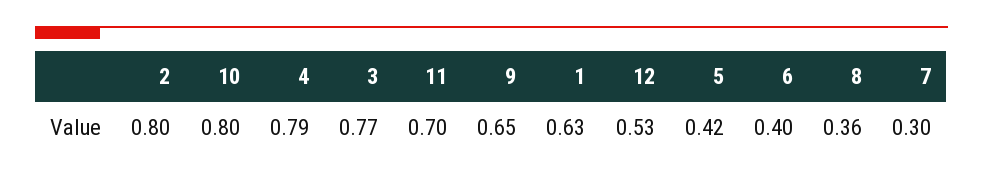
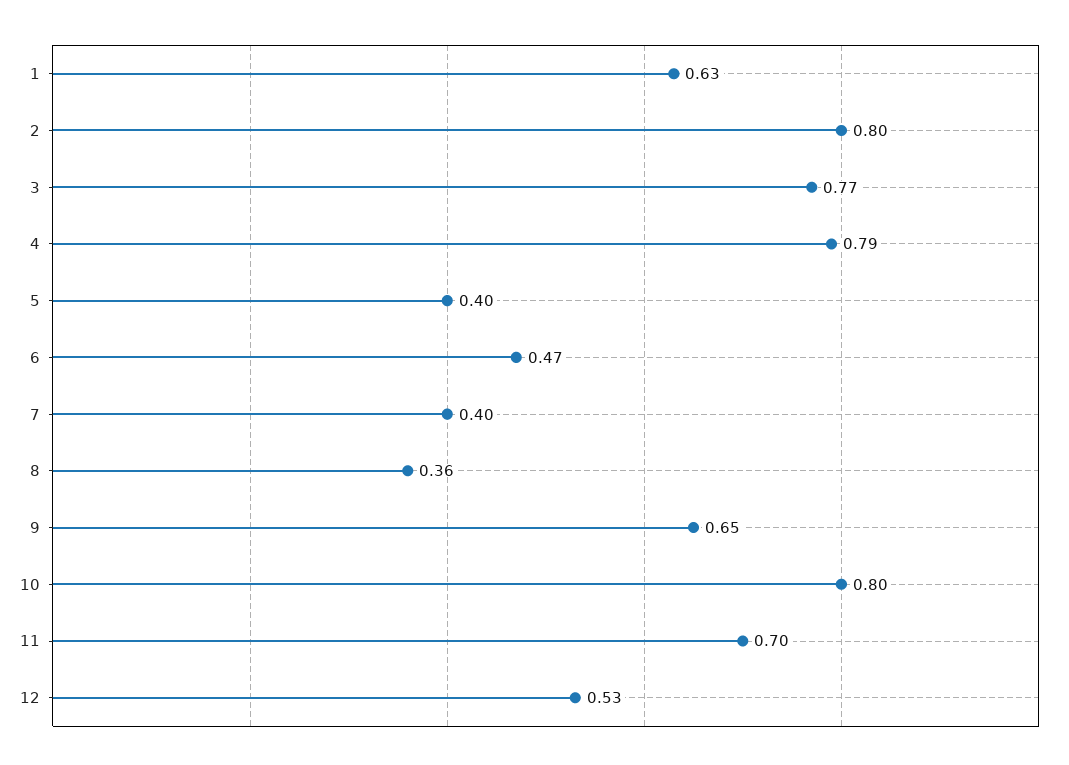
  {
    "2": 0.8,
    "10": 0.8,
    "4": 0.79,
    "3": 0.77,
    "11": 0.7,
    "9": 0.65,
    "1": 0.63,
    "12": 0.53,
-   "5": 0.42,
+   "5": 0.4,
-   "6": 0.4,
+   "6": 0.47,
    "8": 0.36,
-   "7": 0.3
+   "7": 0.4
  }

